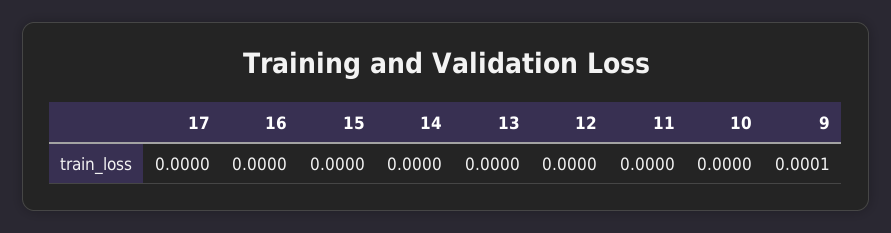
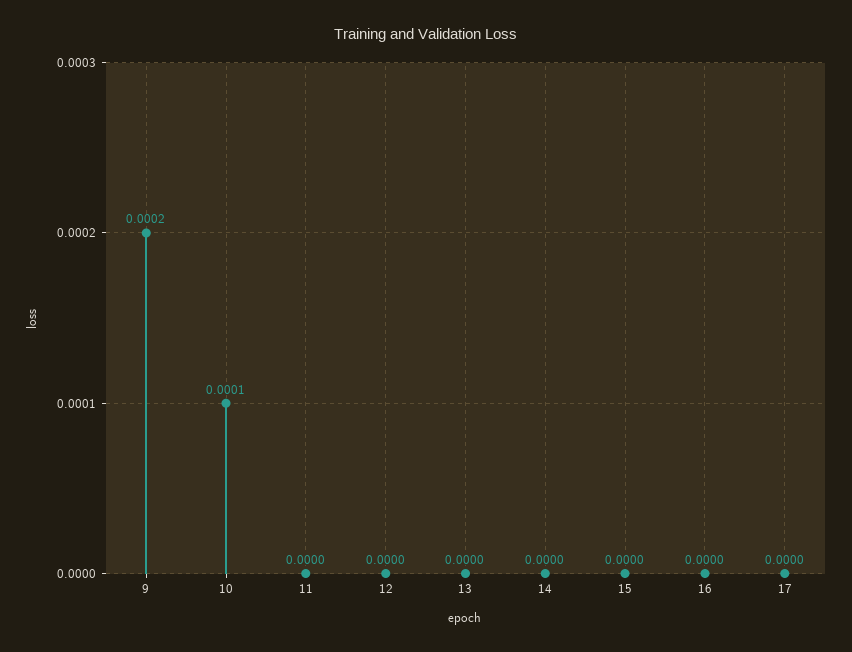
  {
    "17": 0,
    "16": 0,
    "15": 0,
    "14": 0,
    "13": 0,
    "12": 0,
    "11": 0,
-   "10": 0,
+   "10": 0.0001,
-   "9": 0.0001
+   "9": 0.0002
  }

